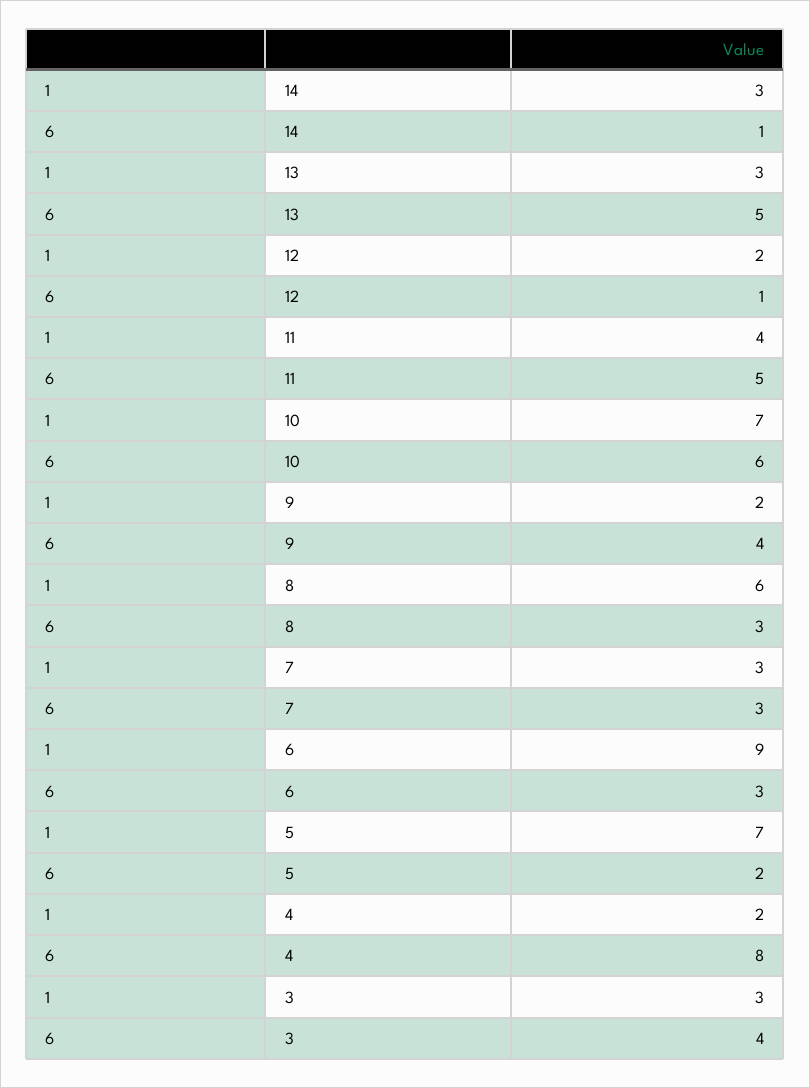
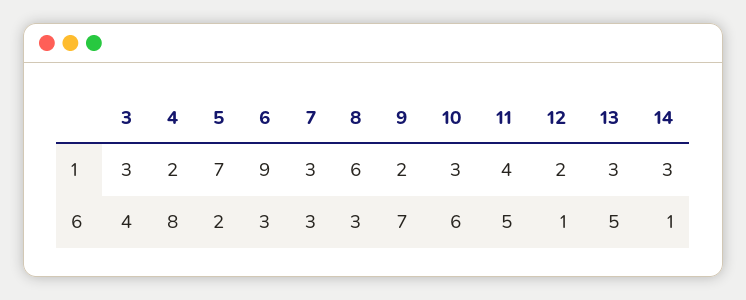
  {
    "1": {
      "14": 3,
      "13": 3,
      "12": 2,
      "11": 4,
-     "10": 7,
+     "10": 3,
      "9": 2,
      "8": 6,
      "7": 3,
      "6": 9,
      "5": 7,
      "4": 2,
      "3": 3
    },
    "6": {
      "14": 1,
      "13": 5,
      "12": 1,
      "11": 5,
      "10": 6,
-     "9": 4,
+     "9": 7,
      "8": 3,
      "7": 3,
      "6": 3,
      "5": 2,
      "4": 8,
      "3": 4
    }
  }

